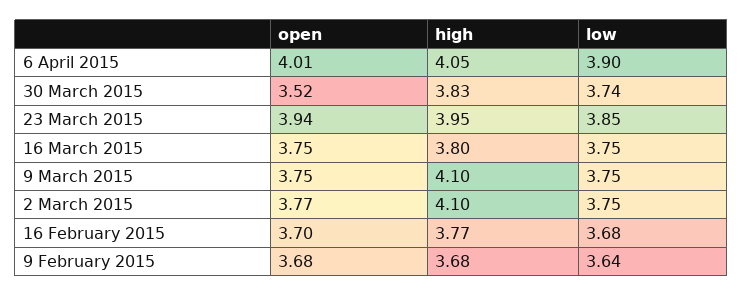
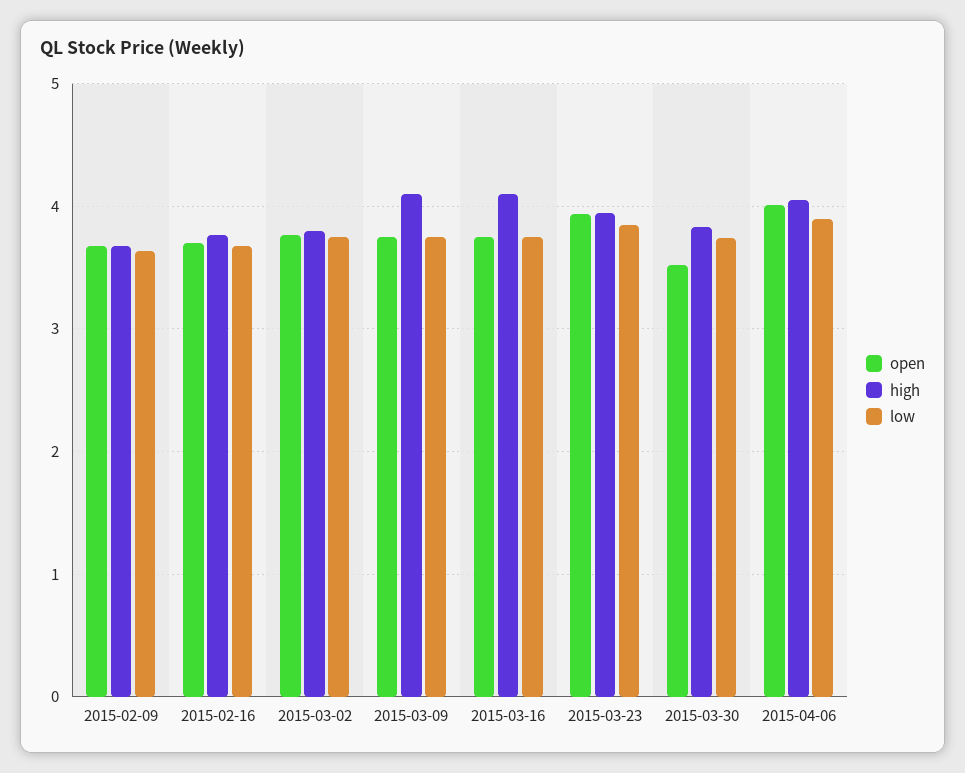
  {
    "open": {
      "6 April 2015": 4.01,
      "30 March 2015": 3.52,
      "23 March 2015": 3.94,
      "16 March 2015": 3.75,
      "9 March 2015": 3.75,
      "2 March 2015": 3.77,
      "16 February 2015": 3.7,
      "9 February 2015": 3.68
    },
    "high": {
      "6 April 2015": 4.05,
      "30 March 2015": 3.83,
      "23 March 2015": 3.95,
-     "16 March 2015": 3.8,
+     "16 March 2015": 4.1,
      "9 March 2015": 4.1,
-     "2 March 2015": 4.1,
+     "2 March 2015": 3.8,
      "16 February 2015": 3.77,
      "9 February 2015": 3.68
    },
    "low": {
      "6 April 2015": 3.9,
      "30 March 2015": 3.74,
      "23 March 2015": 3.85,
      "16 March 2015": 3.75,
      "9 March 2015": 3.75,
      "2 March 2015": 3.75,
      "16 February 2015": 3.68,
      "9 February 2015": 3.64
    }
  }

